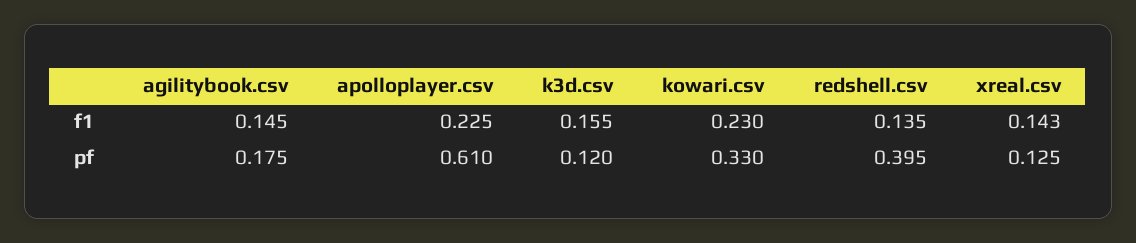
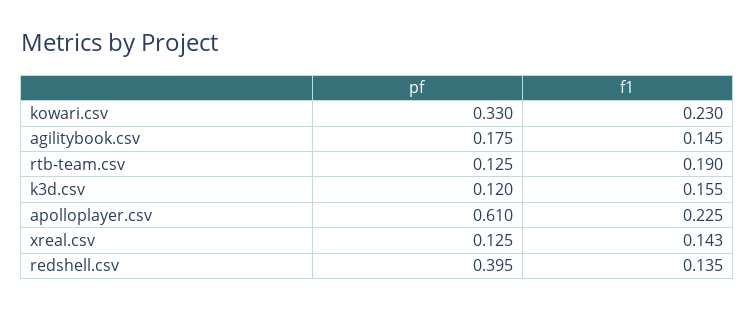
  {
    "agilitybook.csv": {
      "f1": 0.145,
      "pf": 0.175
    },
    "apolloplayer.csv": {
      "f1": 0.225,
      "pf": 0.61
    },
    "k3d.csv": {
      "f1": 0.155,
      "pf": 0.12
    },
    "kowari.csv": {
      "f1": 0.23,
      "pf": 0.33
    },
    "redshell.csv": {
      "f1": 0.135,
      "pf": 0.395
    },
    "xreal.csv": {
      "f1": 0.143,
      "pf": 0.125
-   }
+   },
+   "rtb-team.csv": {
+     "pf": 0.125,
+     "f1": 0.19
+   }
  }

